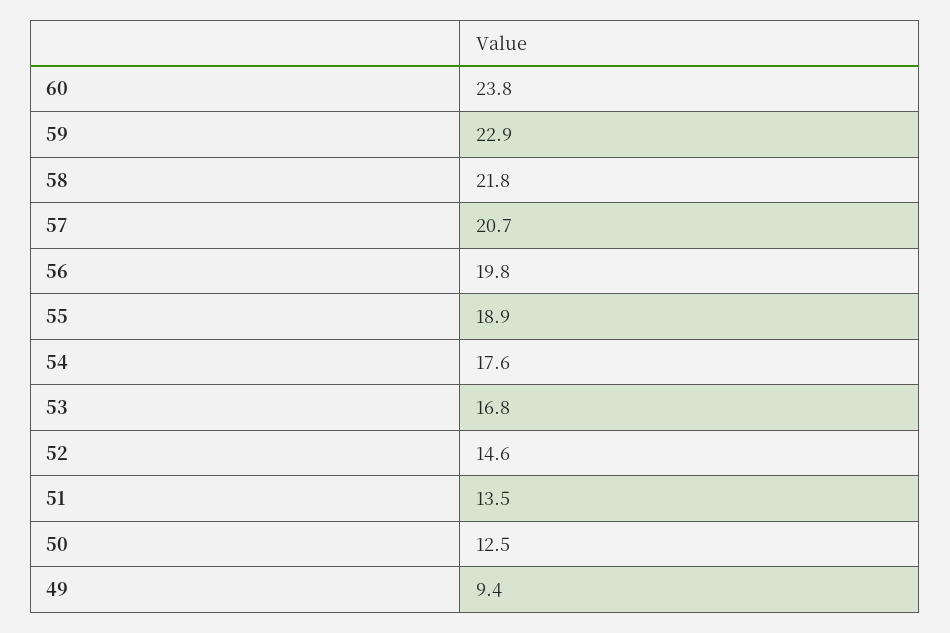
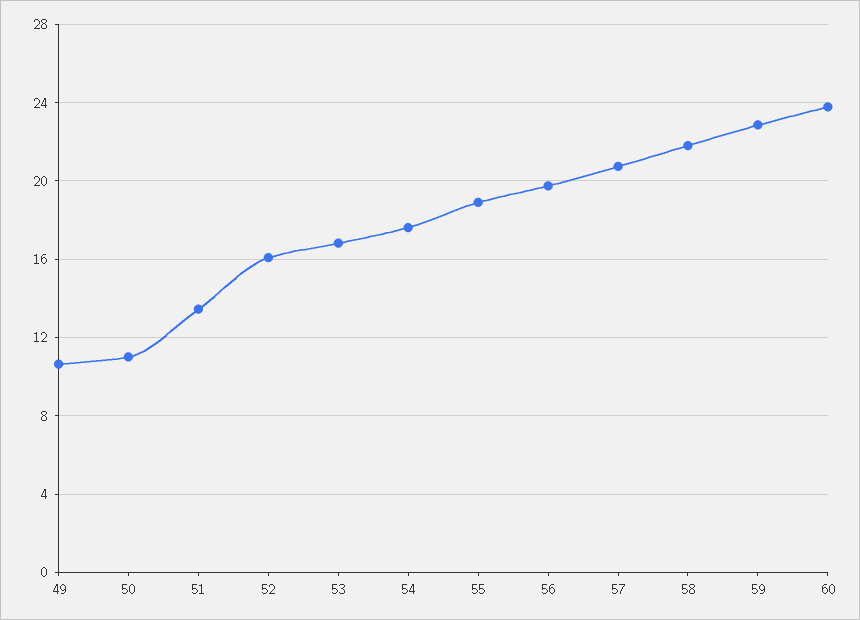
  {
    "60": 23.8,
    "59": 22.9,
    "58": 21.8,
    "57": 20.7,
    "56": 19.8,
    "55": 18.9,
    "54": 17.6,
    "53": 16.8,
-   "52": 14.6,
+   "52": 16,
    "51": 13.5,
-   "50": 12.5,
+   "50": 11,
-   "49": 9.4
+   "49": 10.5
  }

